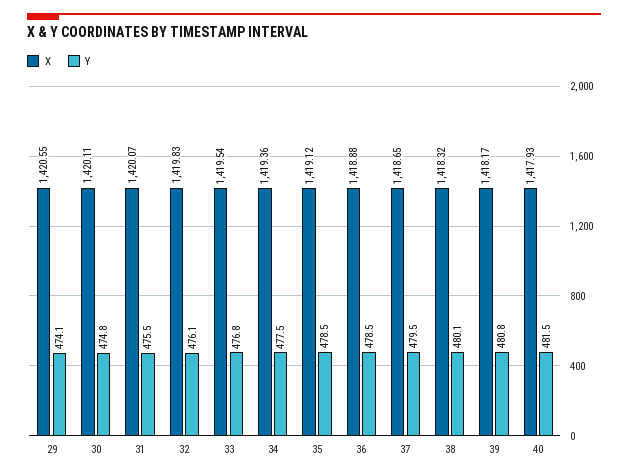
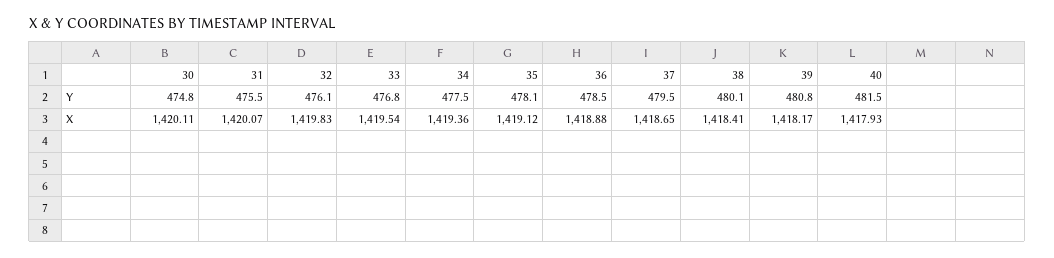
  {
    "X": {
-     "29": 1420.55,
      "30": 1420.11,
      "31": 1420.07,
      "32": 1419.83,
      "33": 1419.54,
      "34": 1419.36,
      "35": 1419.12,
      "36": 1418.88,
      "37": 1418.65,
-     "38": 1418.32,
+     "38": 1418.41,
      "39": 1418.17,
      "40": 1417.93
    },
    "Y": {
-     "29": 474.1,
      "30": 474.8,
      "31": 475.5,
      "32": 476.1,
      "33": 476.8,
      "34": 477.5,
-     "35": 478.5,
+     "35": 478.1,
      "36": 478.5,
      "37": 479.5,
      "38": 480.1,
      "39": 480.8,
      "40": 481.5
    }
  }

